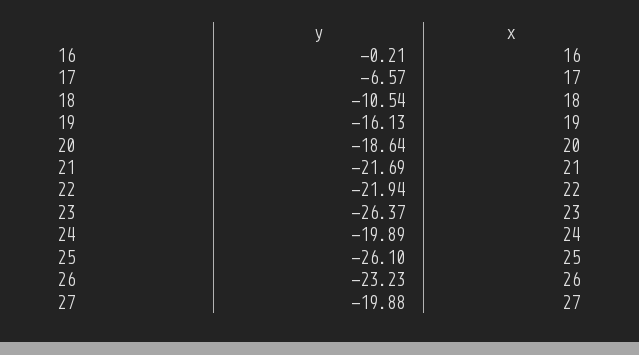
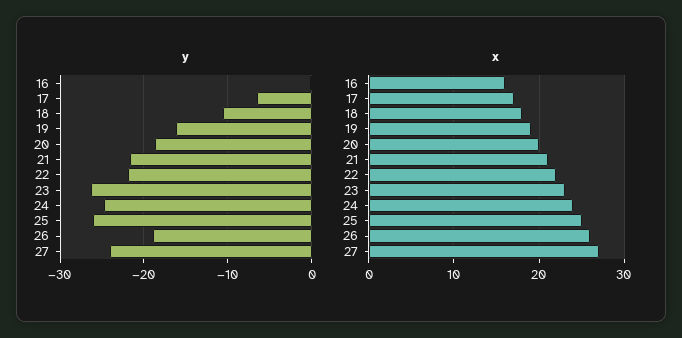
  {
    "y": {
      "16": -0.21,
      "17": -6.57,
      "18": -10.54,
      "19": -16.13,
      "20": -18.64,
      "21": -21.69,
      "22": -21.94,
      "23": -26.37,
-     "24": -19.89,
+     "24": -25,
      "25": -26.1,
-     "26": -23.23,
+     "26": -19,
-     "27": -19.88
+     "27": -24
    },
    "x": {
      "16": 16,
      "17": 17,
      "18": 18,
      "19": 19,
      "20": 20,
      "21": 21,
      "22": 22,
      "23": 23,
      "24": 24,
      "25": 25,
      "26": 26,
      "27": 27
    }
  }

